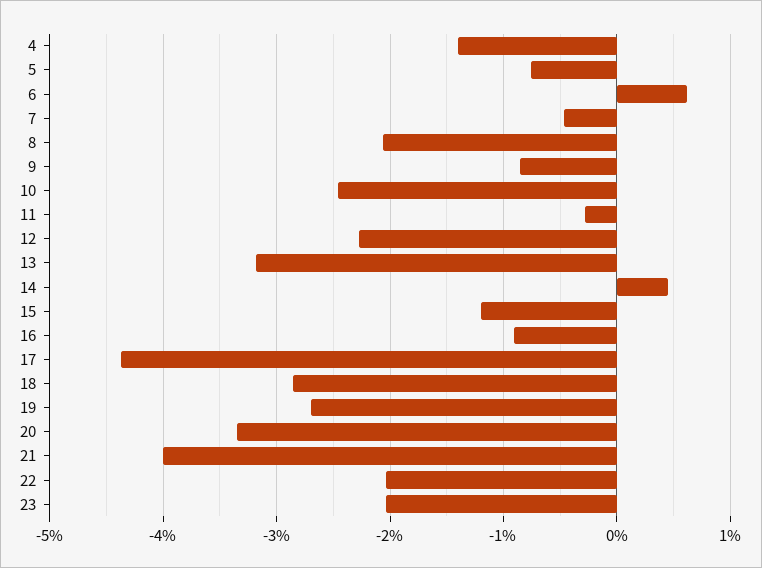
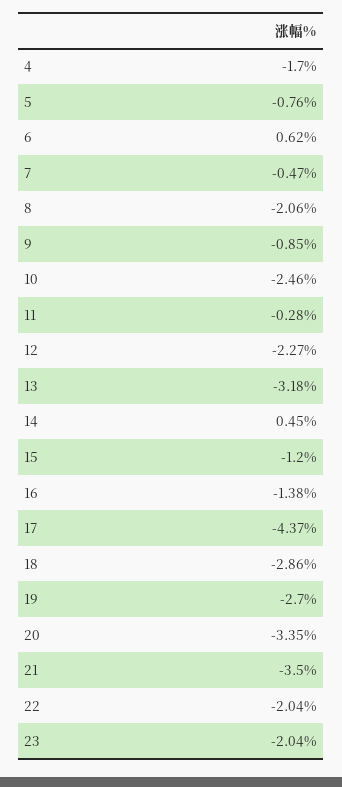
  {
-   "4": -1.4,
+   "4": -1.7,
    "5": -0.76,
    "6": 0.62,
    "7": -0.47,
    "8": -2.06,
    "9": -0.85,
    "10": -2.46,
    "11": -0.28,
    "12": -2.27,
    "13": -3.18,
    "14": 0.45,
    "15": -1.2,
-   "16": -0.9,
+   "16": -1.38,
    "17": -4.37,
    "18": -2.86,
    "19": -2.7,
    "20": -3.35,
-   "21": -4,
+   "21": -3.5,
    "22": -2.04,
    "23": -2.04
  }

